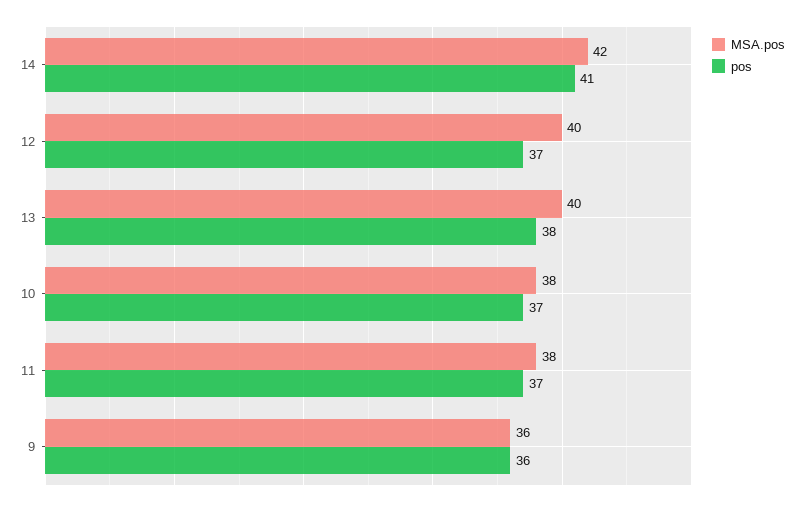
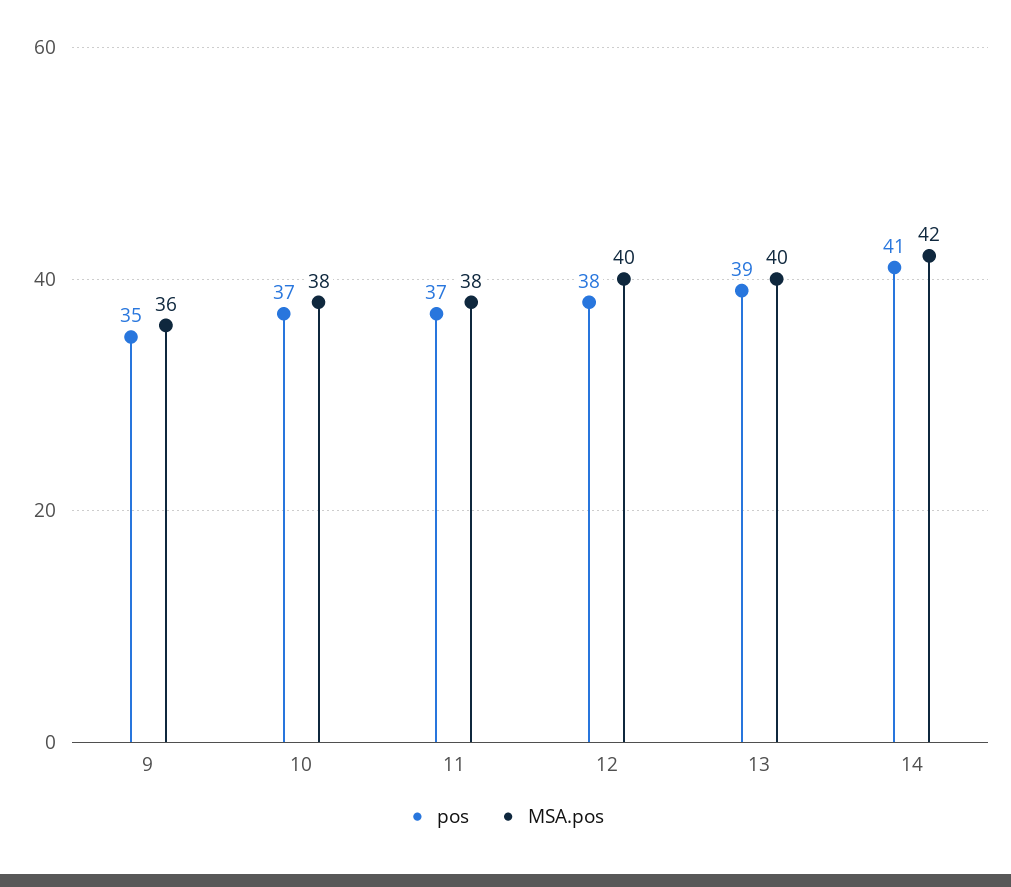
  {
    "MSA.pos": {
      "14": 42,
      "12": 40,
      "13": 40,
      "10": 38,
      "11": 38,
      "9": 36
    },
    "pos": {
      "14": 41,
-     "12": 37,
+     "12": 38,
-     "13": 38,
+     "13": 39,
      "10": 37,
      "11": 37,
-     "9": 36
+     "9": 35
    }
  }

